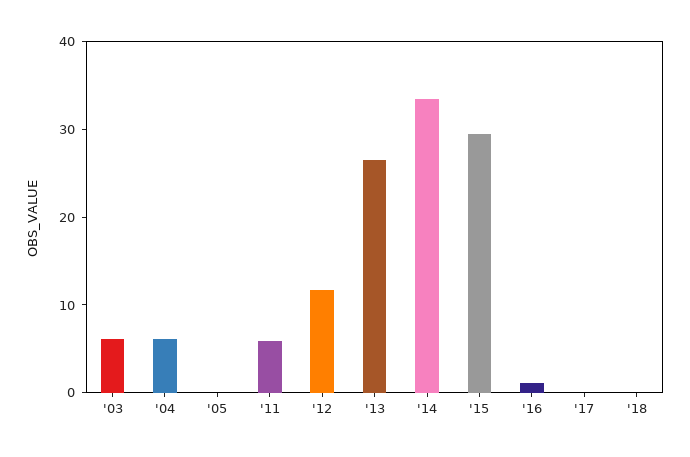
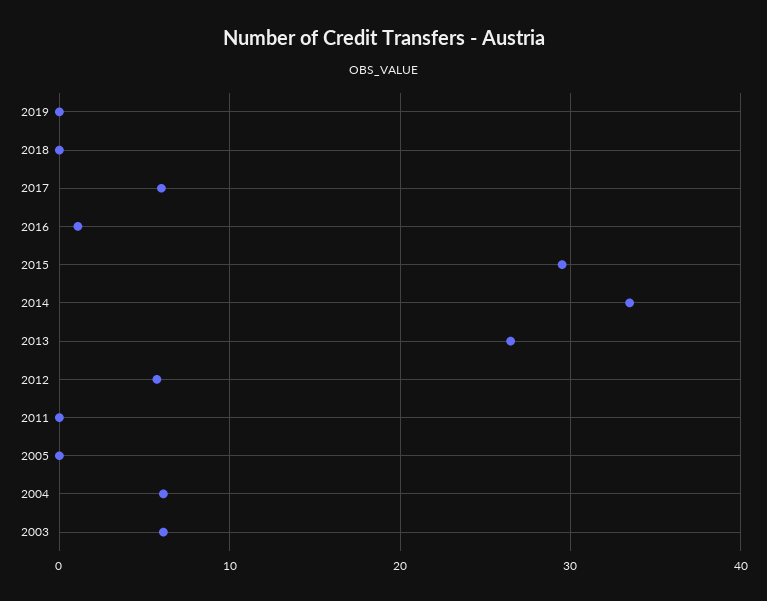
  {
    "'03": 6,
    "'04": 6,
    "'05": 0,
-   "'11": 6,
+   "'11": 0,
-   "'12": 12,
+   "'12": 6,
    "'13": 26,
    "'14": 33,
    "'15": 30,
    "'16": 1,
-   "'17": 0,
+   "'17": 6,
-   "'18": 0
+   "'18": 0,
+   "2019": 0
  }

